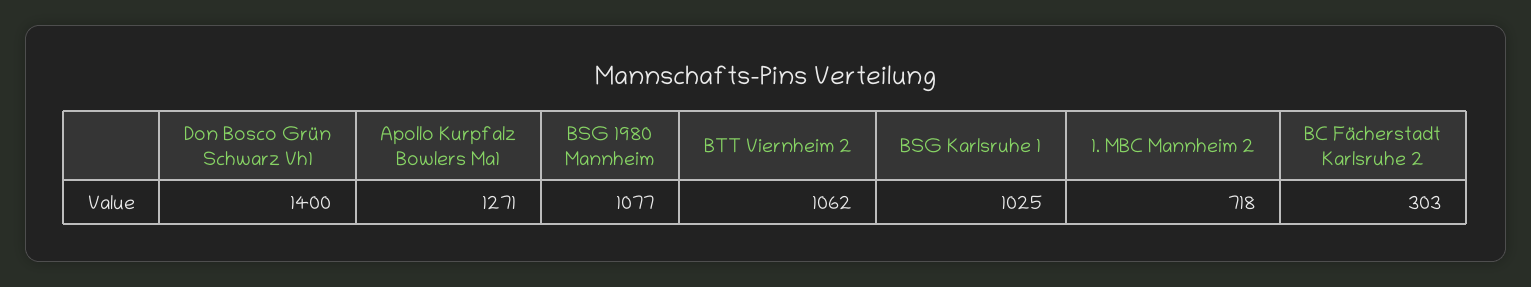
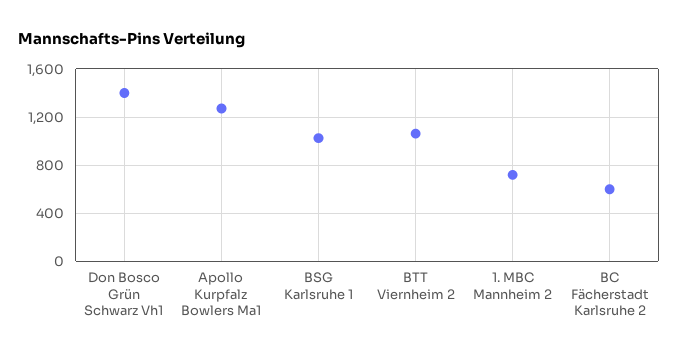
  {
    "Don Bosco Grün Schwarz Vh1": 1400,
    "Apollo Kurpfalz Bowlers Ma1": 1271,
-   "BSG 1980 Mannheim": 1077,
    "BTT Viernheim 2": 1062,
    "BSG Karlsruhe 1": 1025,
    "1. MBC Mannheim 2": 718,
-   "BC Fächerstadt Karlsruhe 2": 303
+   "BC Fächerstadt Karlsruhe 2": 600
  }

